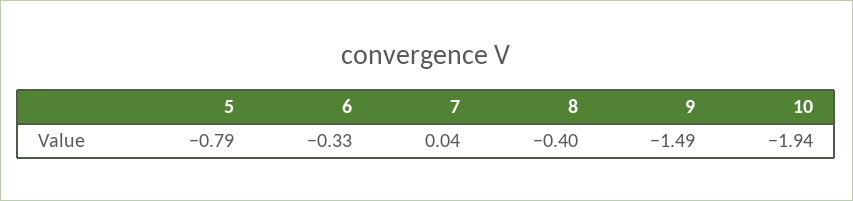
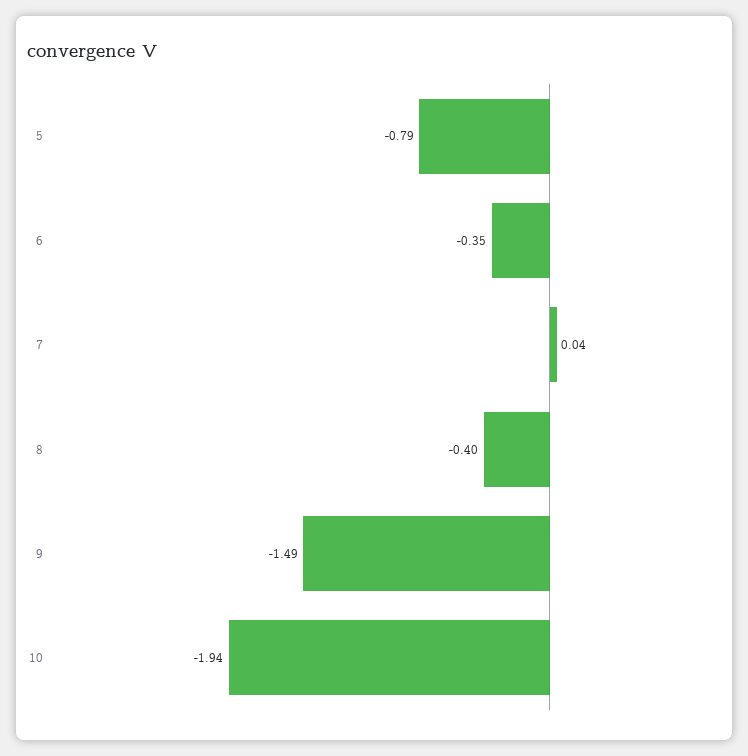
  {
    "5": -0.79,
-   "6": -0.33,
+   "6": -0.35,
    "7": 0.04,
    "8": -0.4,
    "9": -1.49,
    "10": -1.94
  }

